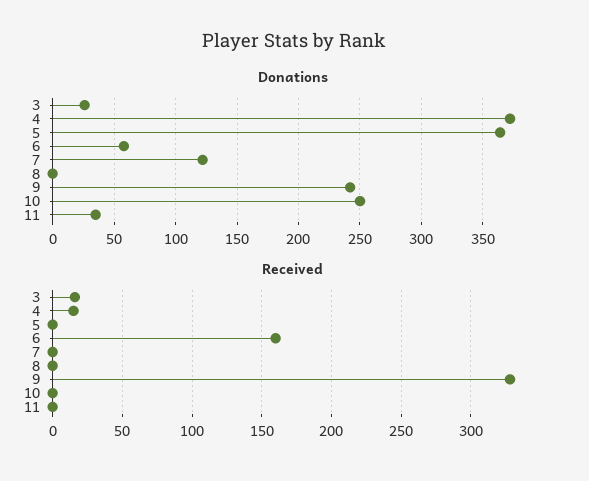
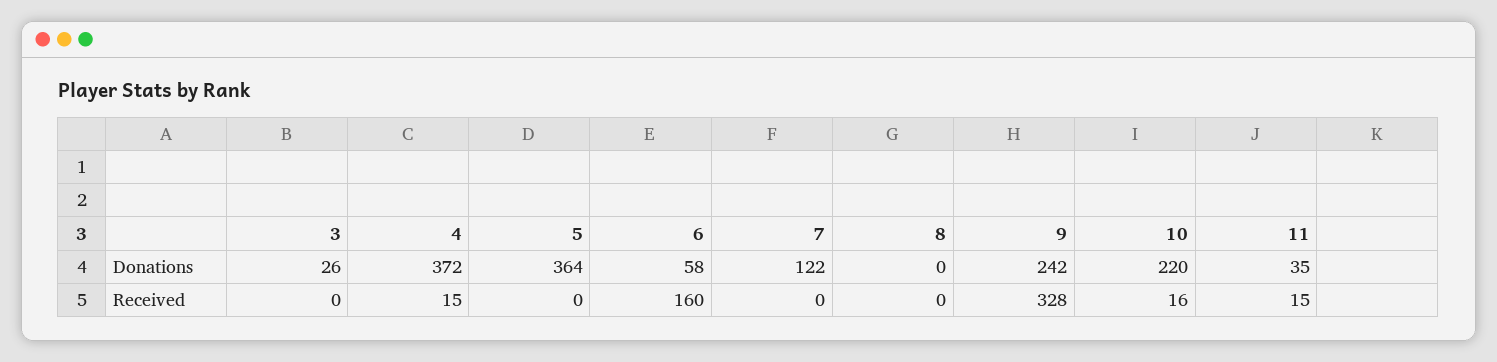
  {
    "Donations": {
      "3": 26,
      "4": 372,
      "5": 364,
      "6": 58,
      "7": 122,
      "8": 0,
      "9": 242,
-     "10": 250,
+     "10": 220,
      "11": 35
    },
    "Received": {
-     "3": 15,
+     "3": 0,
      "4": 15,
      "5": 0,
      "6": 160,
      "7": 0,
      "8": 0,
      "9": 328,
-     "10": 0,
+     "10": 16,
-     "11": 0
+     "11": 15
    }
  }

